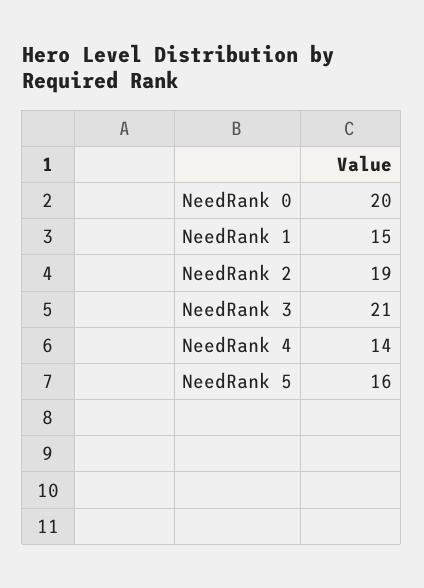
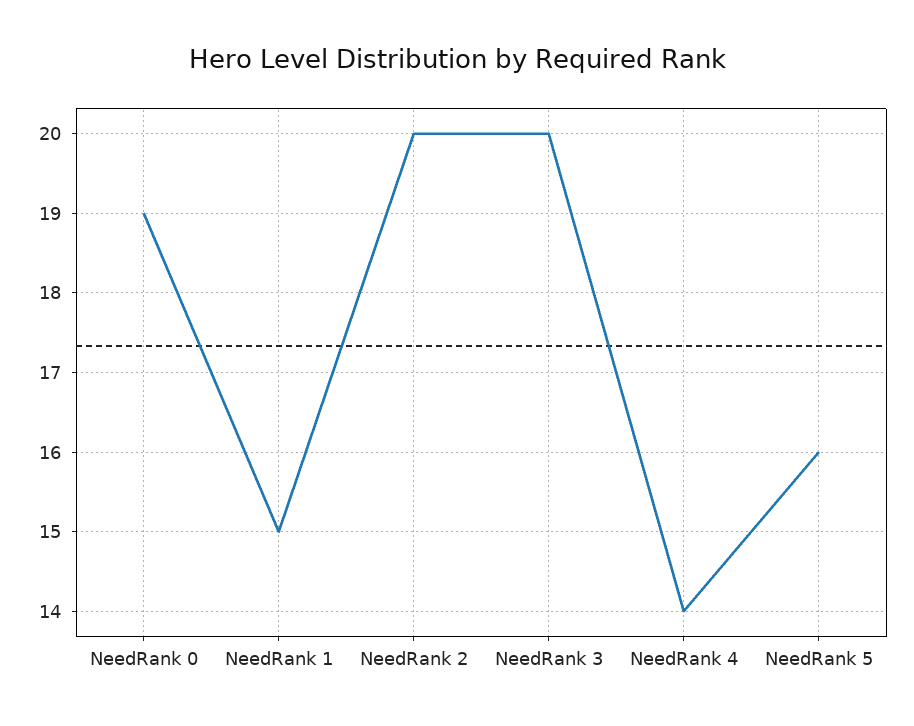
  {
-   "NeedRank 0": 20,
+   "NeedRank 0": 19,
    "NeedRank 1": 15,
-   "NeedRank 2": 19,
+   "NeedRank 2": 20,
-   "NeedRank 3": 21,
+   "NeedRank 3": 20,
    "NeedRank 4": 14,
    "NeedRank 5": 16
  }

